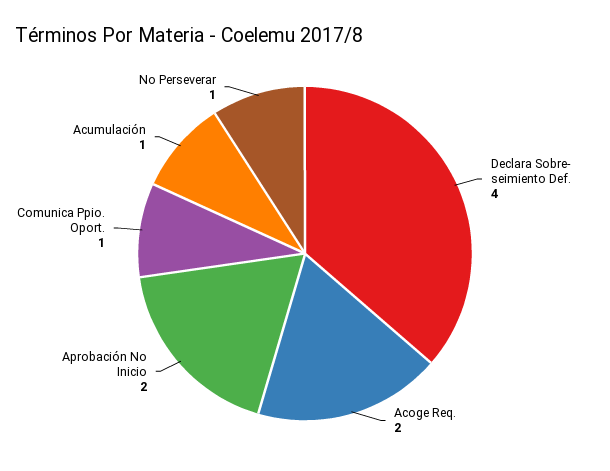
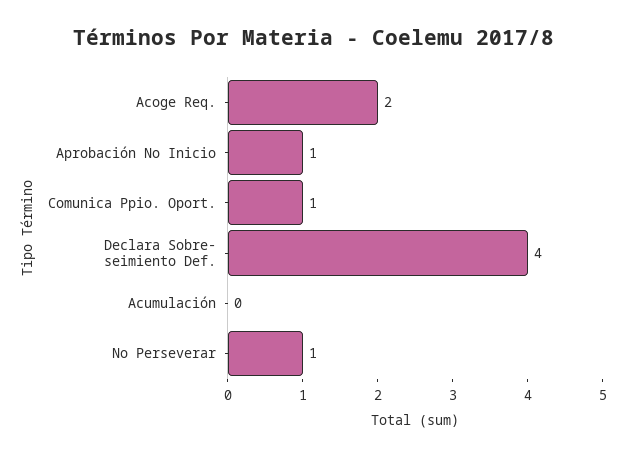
  {
    "Declara Sobre- seimiento Def.": 4,
    "Acoge Req.": 2,
-   "Aprobación No Inicio": 2,
+   "Aprobación No Inicio": 1,
    "Comunica Ppio. Oport.": 1,
-   "Acumulación": 1,
+   "Acumulación": 0,
    "No Perseverar": 1
  }

